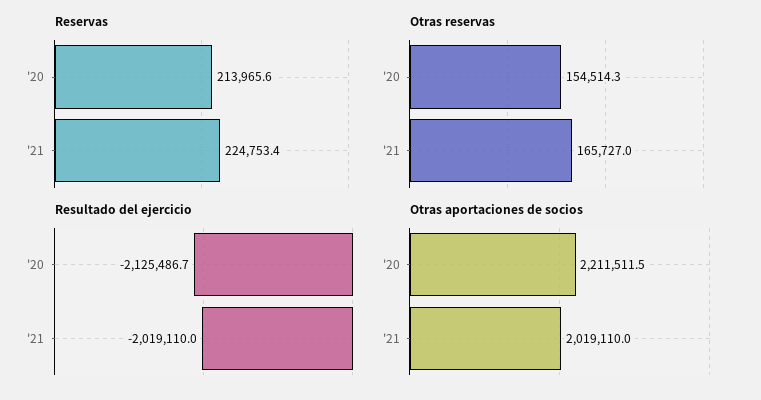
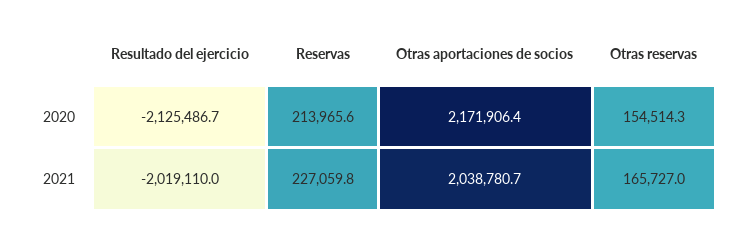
  {
    "Reservas": {
      "'20": 213965.6,
-     "'21": 224753.4
+     "'21": 227059.8
    },
    "Otras reservas": {
      "'20": 154514.3,
      "'21": 165727
    },
    "Resultado del ejercicio": {
      "'20": -2125486.7,
      "'21": -2019110
    },
    "Otras aportaciones de socios": {
-     "'20": 2211511.5,
+     "'20": 2171906.4,
-     "'21": 2019110
+     "'21": 2038780.7
    }
  }

